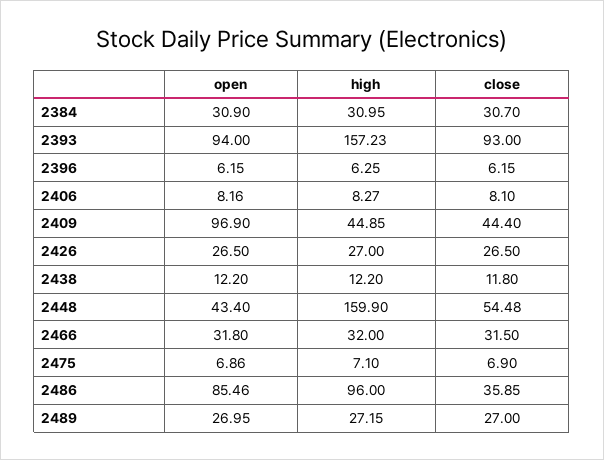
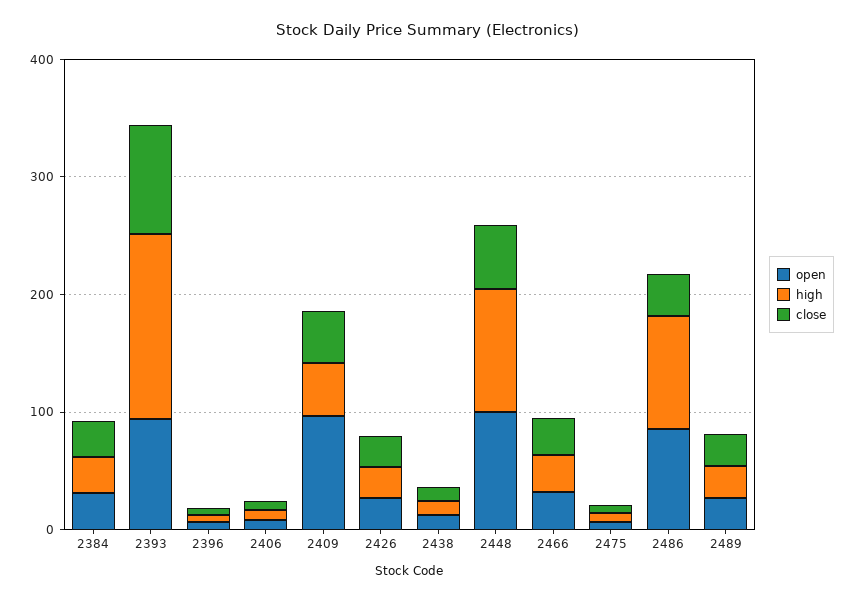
  {
    "open": {
      "2384": 30.9,
      "2393": 94,
      "2396": 6.15,
      "2406": 8.16,
      "2409": 96.9,
      "2426": 26.5,
      "2438": 12.2,
-     "2448": 43.4,
+     "2448": 100,
      "2466": 31.8,
      "2475": 6.86,
      "2486": 85.46,
      "2489": 26.95
    },
    "high": {
      "2384": 30.95,
      "2393": 157.23,
      "2396": 6.25,
      "2406": 8.27,
      "2409": 44.85,
      "2426": 27,
      "2438": 12.2,
-     "2448": 159.9,
+     "2448": 100,
      "2466": 32,
      "2475": 7.1,
      "2486": 96,
      "2489": 27.15
    },
    "close": {
      "2384": 30.7,
      "2393": 93,
      "2396": 6.15,
      "2406": 8.1,
      "2409": 44.4,
      "2426": 26.5,
      "2438": 11.8,
      "2448": 54.48,
      "2466": 31.5,
      "2475": 6.9,
      "2486": 35.85,
      "2489": 27
    }
  }

